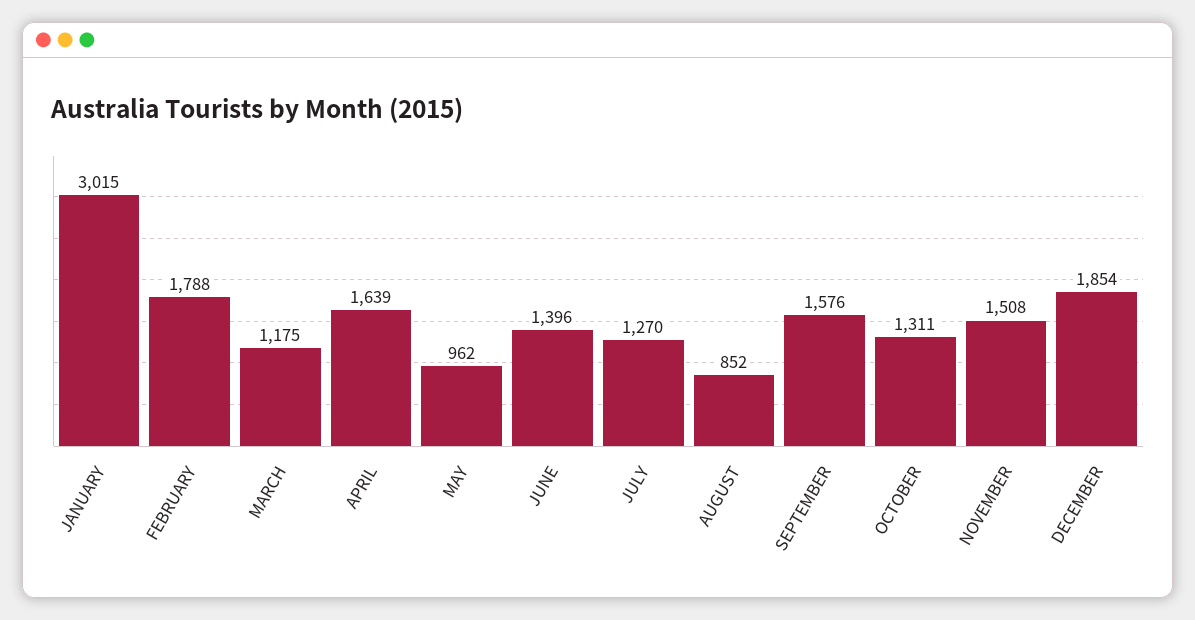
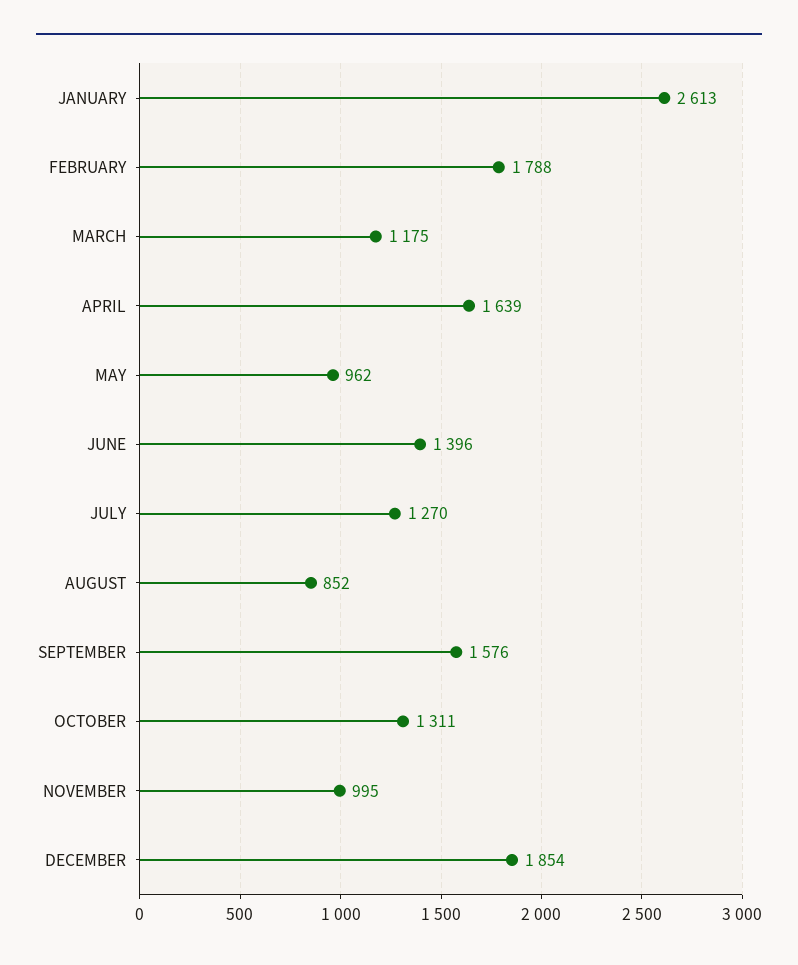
  {
-   "JANUARY": 3015,
+   "JANUARY": 2613,
    "FEBRUARY": 1788,
    "MARCH": 1175,
    "APRIL": 1639,
    "MAY": 962,
    "JUNE": 1396,
    "JULY": 1270,
    "AUGUST": 852,
    "SEPTEMBER": 1576,
    "OCTOBER": 1311,
-   "NOVEMBER": 1508,
+   "NOVEMBER": 995,
    "DECEMBER": 1854
  }

